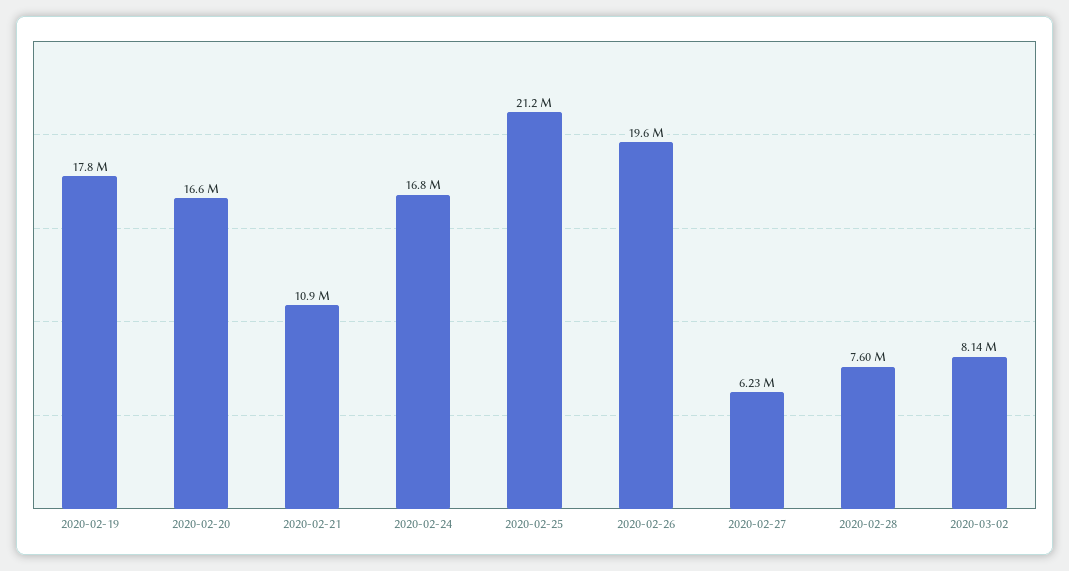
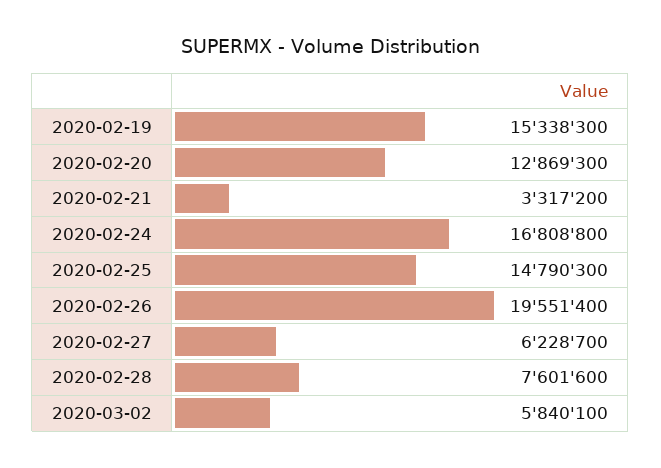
  {
-   "2020-02-19": 17800000,
+   "2020-02-19": 15338300,
-   "2020-02-20": 16600000,
+   "2020-02-20": 12869300,
-   "2020-02-21": 10900000,
+   "2020-02-21": 3317200,
    "2020-02-24": 16808800,
-   "2020-02-25": 21200000,
+   "2020-02-25": 14790300,
    "2020-02-26": 19551400,
    "2020-02-27": 6228700,
    "2020-02-28": 7601600,
-   "2020-03-02": 8140000
+   "2020-03-02": 5840100
  }

